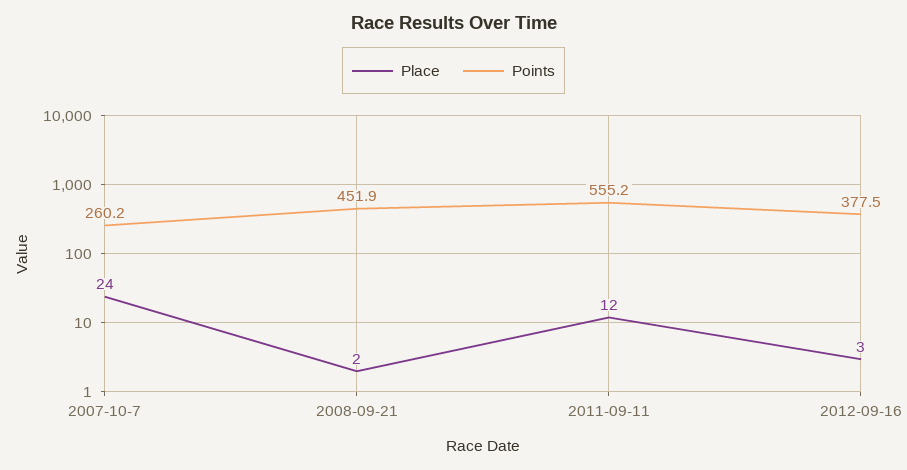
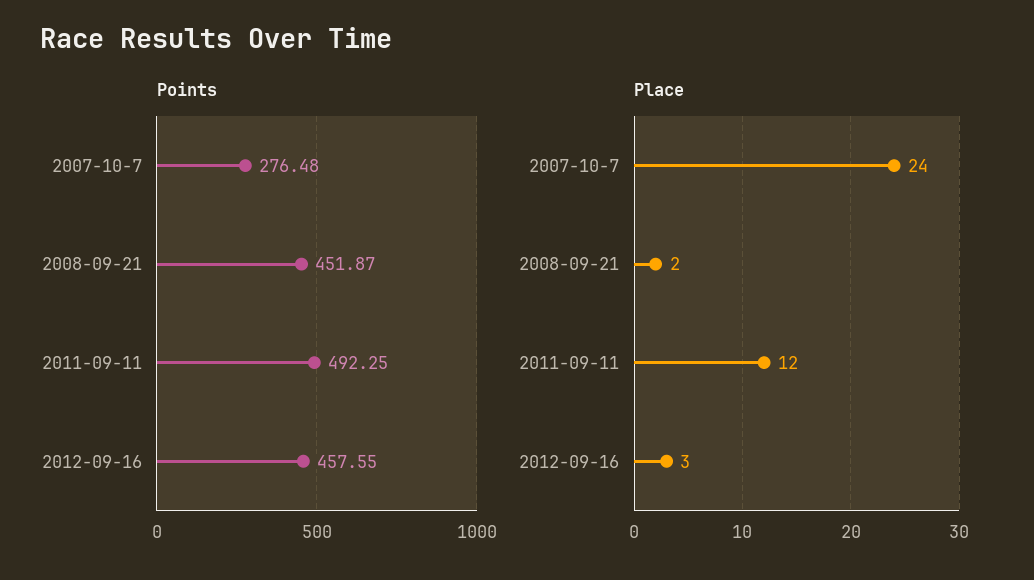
  {
    "Place": {
      "2007-10-7": 24,
      "2008-09-21": 2,
      "2011-09-11": 12,
      "2012-09-16": 3
    },
    "Points": {
-     "2007-10-7": 260.2,
+     "2007-10-7": 276.48,
      "2008-09-21": 451.87,
-     "2011-09-11": 555.2,
+     "2011-09-11": 492.25,
-     "2012-09-16": 377.5
+     "2012-09-16": 457.55
    }
  }

